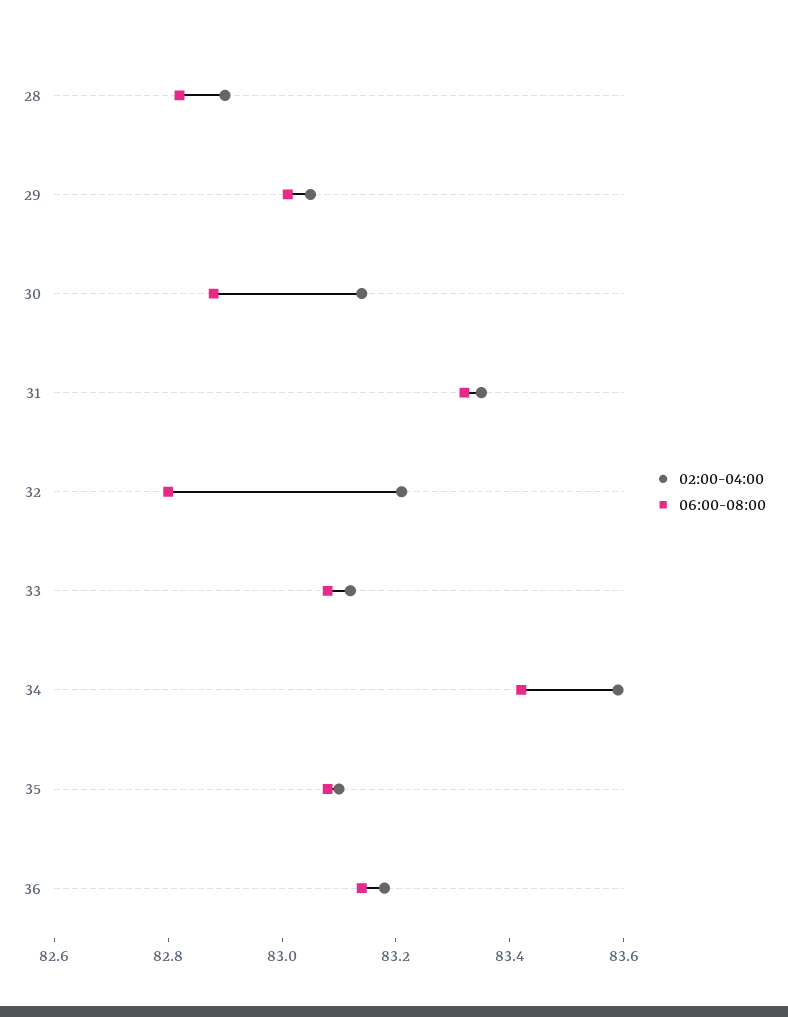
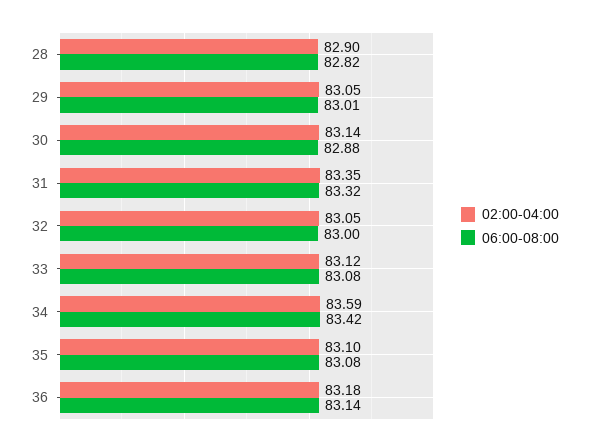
  {
    "02:00-04:00": {
      "28": 82.9,
      "29": 83.05,
      "30": 83.14,
      "31": 83.35,
-     "32": 83.2,
+     "32": 83.05,
      "33": 83.12,
      "34": 83.59,
      "35": 83.1,
      "36": 83.18
    },
    "06:00-08:00": {
      "28": 82.82,
      "29": 83.01,
      "30": 82.88,
      "31": 83.32,
-     "32": 82.8,
+     "32": 83,
      "33": 83.08,
      "34": 83.42,
      "35": 83.08,
      "36": 83.14
    }
  }

